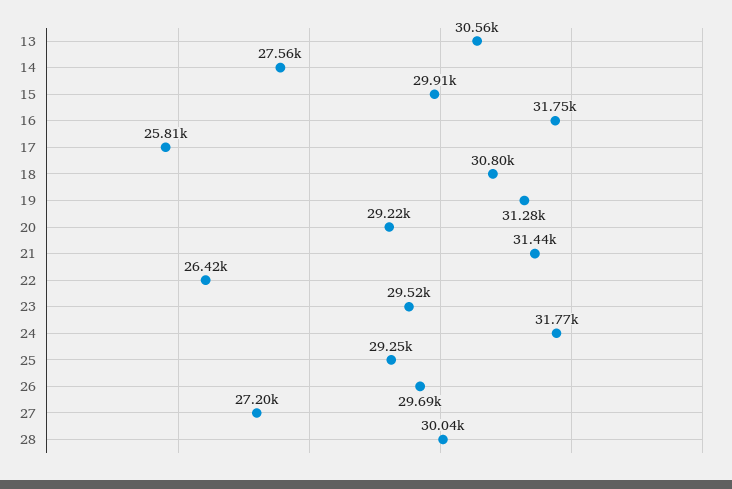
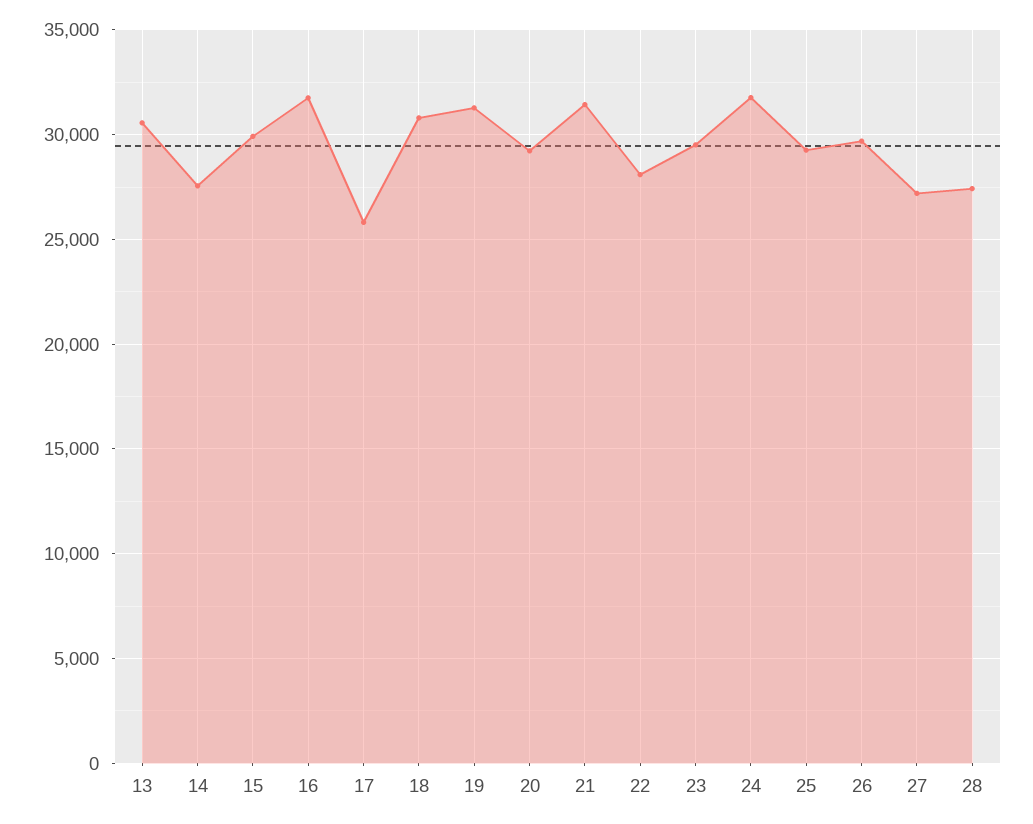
  {
    "13": 30560,
    "14": 27560,
    "15": 29910,
    "16": 31750,
    "17": 25810,
    "18": 30800,
    "19": 31280,
    "20": 29220,
    "21": 31440,
-   "22": 26420,
+   "22": 28000,
    "23": 29520,
    "24": 31770,
    "25": 29250,
    "26": 29690,
    "27": 27200,
-   "28": 30040
+   "28": 27500
  }

